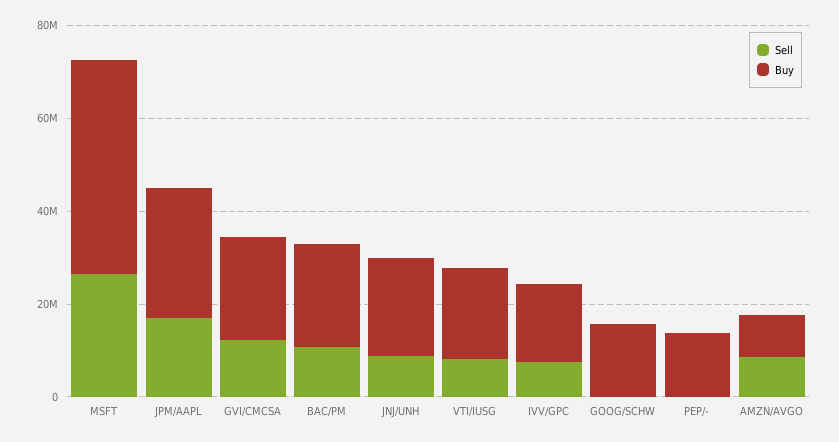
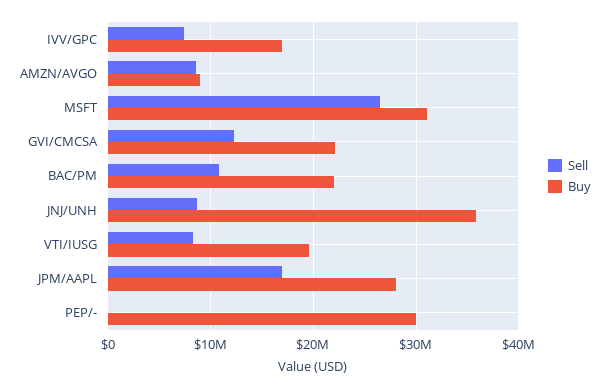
  {
    "Sell": {
      "MSFT": 26000000,
      "JPM/AAPL": 17000000,
      "GVI/CMCSA": 12000000,
      "BAC/PM": 11000000,
      "JNJ/UNH": 9000000,
      "VTI/IUSG": 8000000,
      "IVV/GPC": 7000000,
-     "GOOG/SCHW": 0,
      "PEP/-": 0,
      "AMZN/AVGO": 9000000
    },
    "Buy": {
-     "MSFT": 45000000,
+     "MSFT": 31000000,
      "JPM/AAPL": 28000000,
      "GVI/CMCSA": 22000000,
      "BAC/PM": 22000000,
-     "JNJ/UNH": 20000000,
+     "JNJ/UNH": 36000000,
      "VTI/IUSG": 20000000,
      "IVV/GPC": 17000000,
-     "GOOG/SCHW": 15000000,
-     "PEP/-": 15000000,
+     "PEP/-": 30000000,
      "AMZN/AVGO": 9000000
    }
  }

